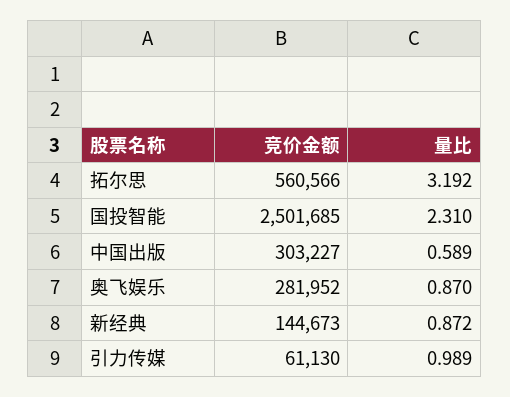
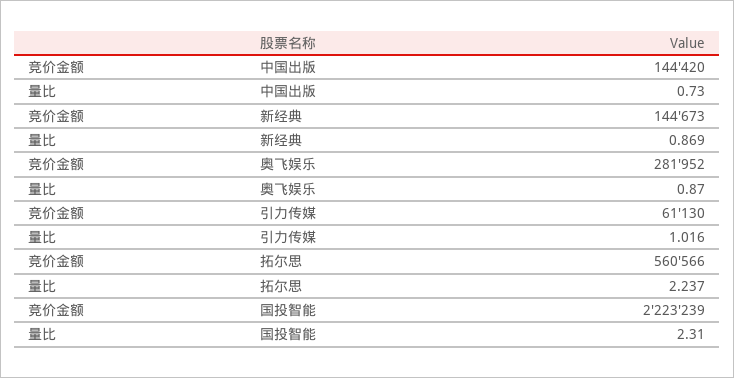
  {
    "竞价金额": {
      "拓尔思": 560566,
-     "国投智能": 2501685,
+     "国投智能": 2223239,
-     "中国出版": 303227,
+     "中国出版": 144420,
      "奥飞娱乐": 281952,
      "新经典": 144673,
      "引力传媒": 61130
    },
    "量比": {
-     "拓尔思": 3.192,
+     "拓尔思": 2.237,
      "国投智能": 2.31,
-     "中国出版": 0.589,
+     "中国出版": 0.73,
      "奥飞娱乐": 0.87,
-     "新经典": 0.872,
+     "新经典": 0.869,
-     "引力传媒": 0.989
+     "引力传媒": 1.016
    }
  }

